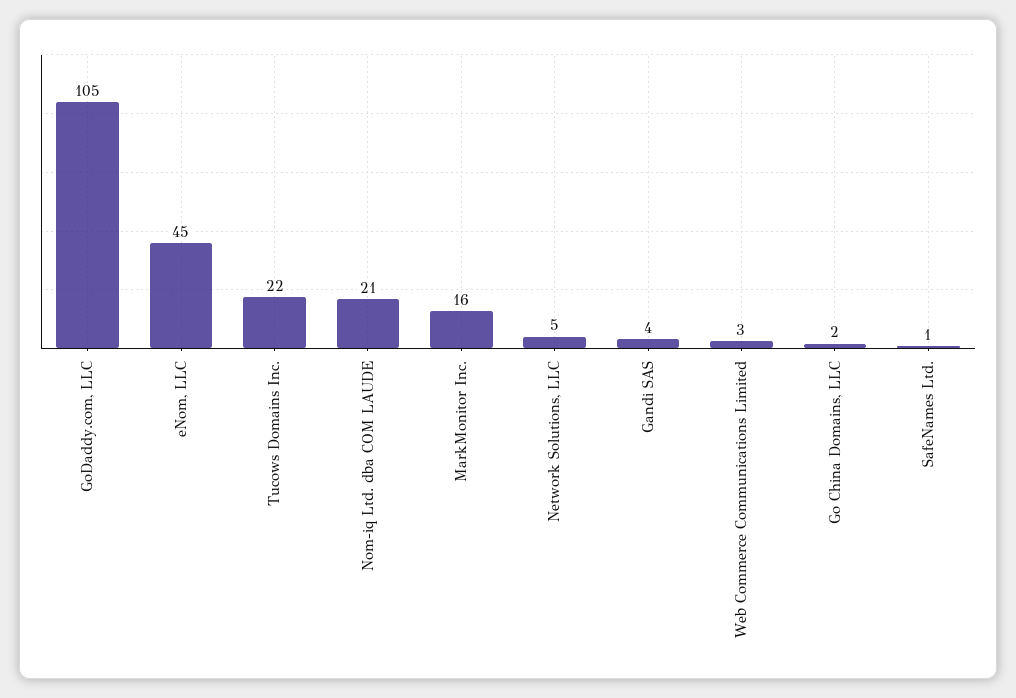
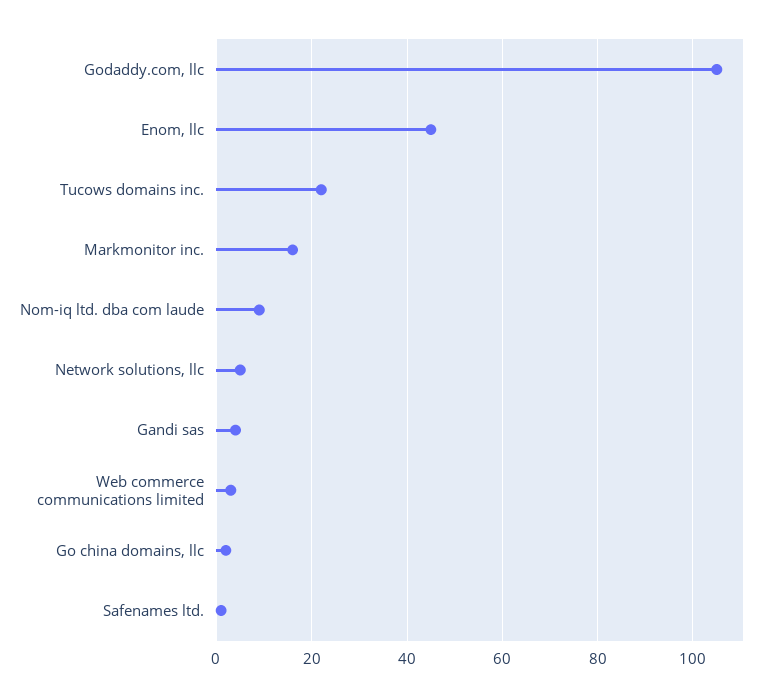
  {
    "GoDaddy.com, LLC": 105,
    "eNom, LLC": 45,
    "Tucows Domains Inc.": 22,
-   "Nom-iq Ltd. dba COM LAUDE": 21,
+   "Nom-iq Ltd. dba COM LAUDE": 10,
    "MarkMonitor Inc.": 16,
    "Network Solutions, LLC": 5,
    "Gandi SAS": 4,
    "Web Commerce Communications Limited": 3,
    "Go China Domains, LLC": 2,
    "SafeNames Ltd.": 1
  }

